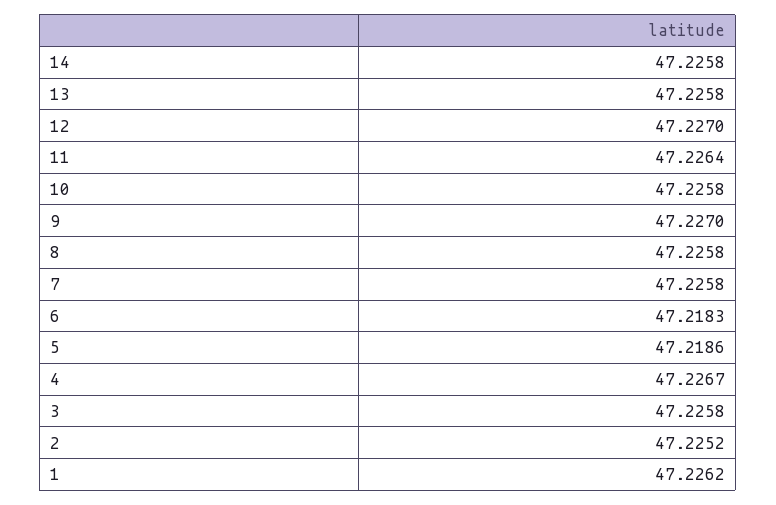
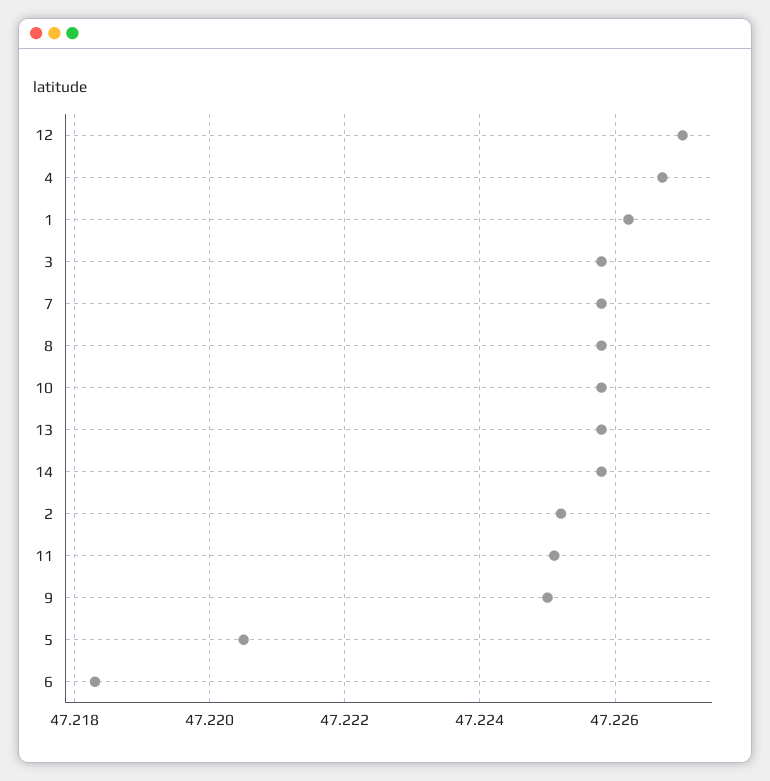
  {
    "14": 47.2258,
    "13": 47.2258,
    "12": 47.227,
-   "11": 47.2264,
+   "11": 47.225,
    "10": 47.2258,
-   "9": 47.227,
+   "9": 47.225,
    "8": 47.2258,
    "7": 47.2258,
    "6": 47.2183,
-   "5": 47.2186,
+   "5": 47.2205,
    "4": 47.2267,
    "3": 47.2258,
    "2": 47.2252,
    "1": 47.2262
  }

